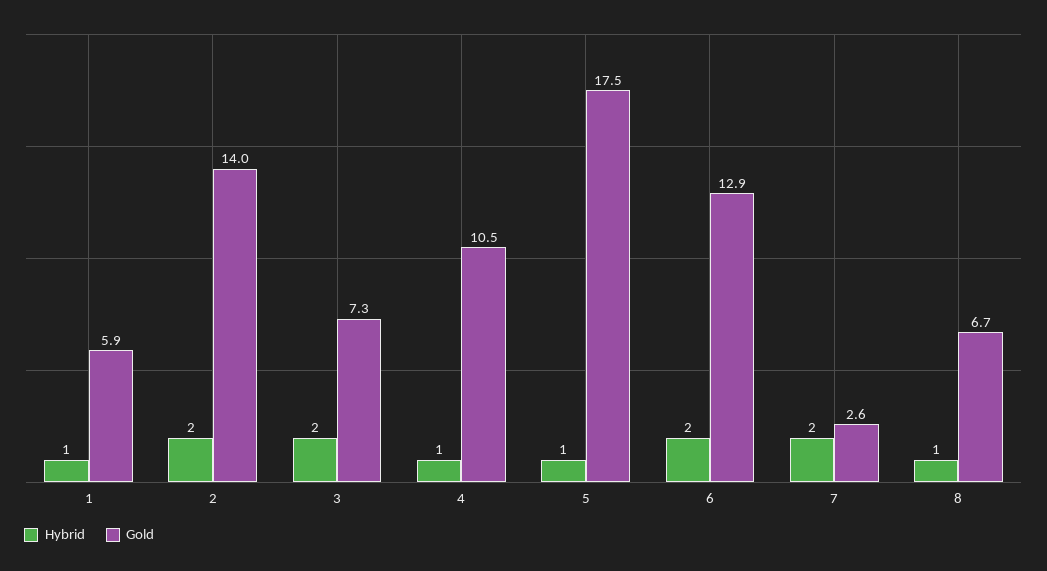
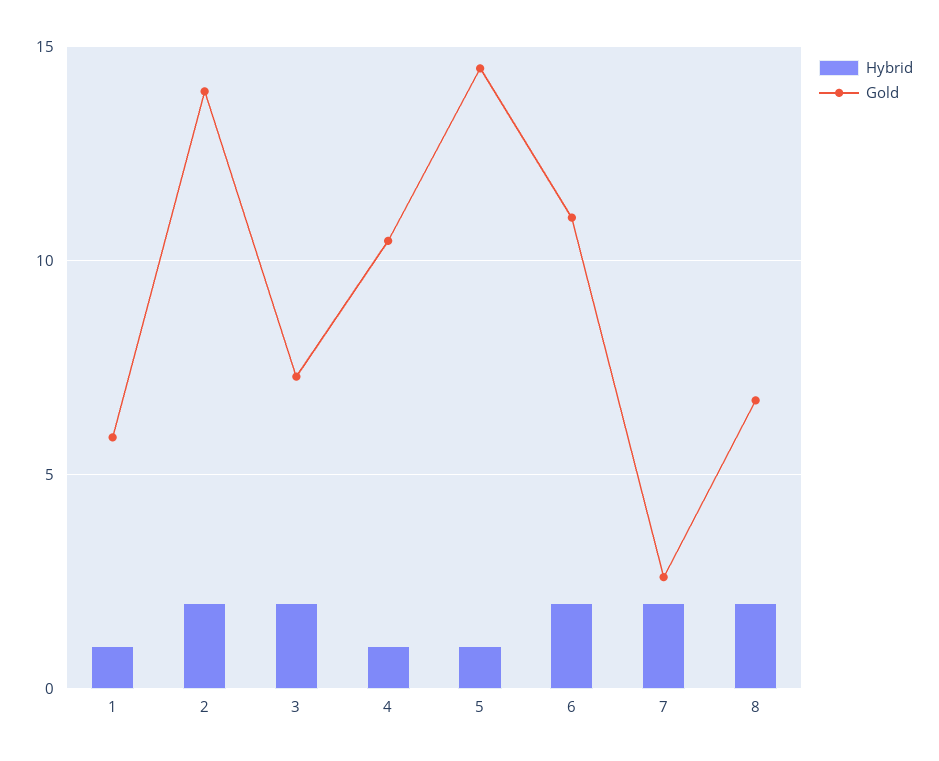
  {
    "Hybrid": {
      "1": 1,
      "2": 2,
      "3": 2,
      "4": 1,
      "5": 1,
      "6": 2,
      "7": 2,
-     "8": 1
+     "8": 2
    },
    "Gold": {
      "1": 5.9,
      "2": 14,
      "3": 7.3,
      "4": 10.5,
-     "5": 17.5,
+     "5": 14.5,
-     "6": 12.9,
+     "6": 11,
      "7": 2.6,
      "8": 6.7
    }
  }

